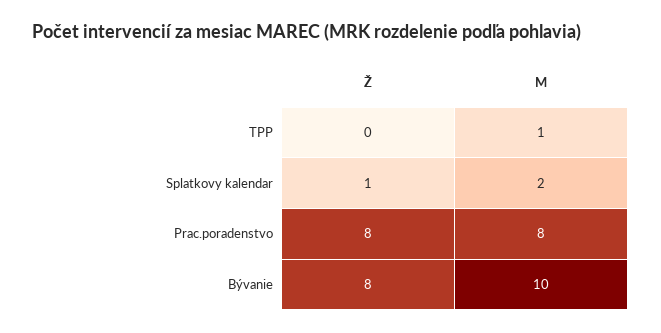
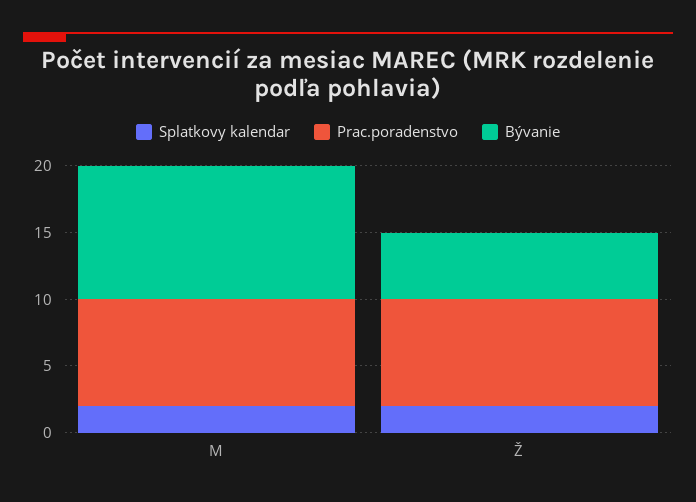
  {
-   "TPP": {
-     "Ž": 0,
-     "M": 1
-   },
    "Splatkovy kalendar": {
-     "Ž": 1,
+     "Ž": 2,
      "M": 2
    },
    "Prac.poradenstvo": {
      "Ž": 8,
      "M": 8
    },
    "Bývanie": {
-     "Ž": 8,
+     "Ž": 5,
      "M": 10
    }
  }

